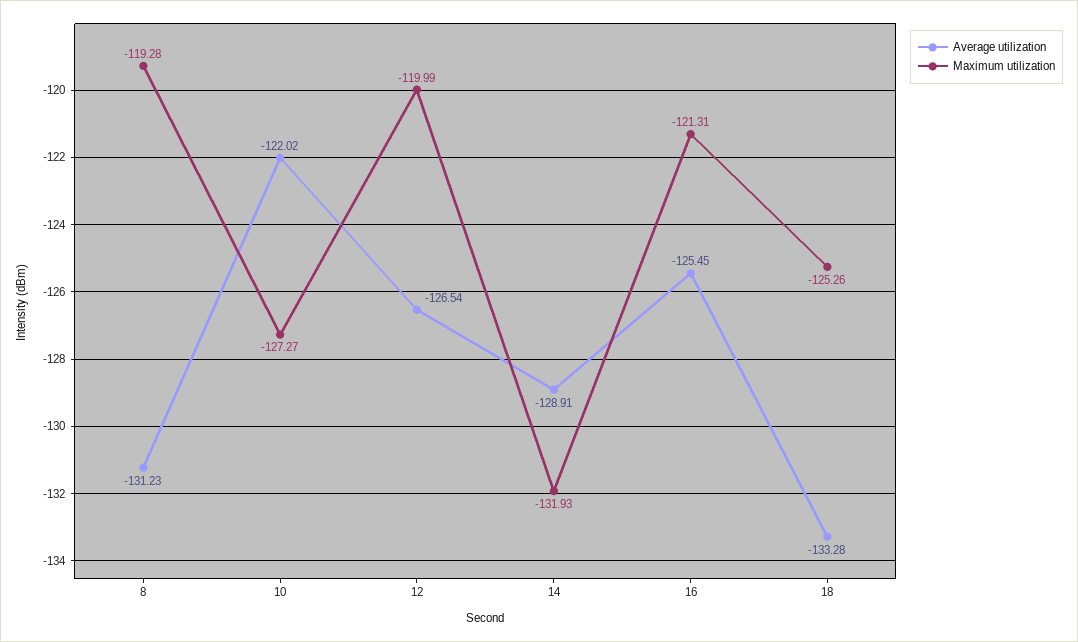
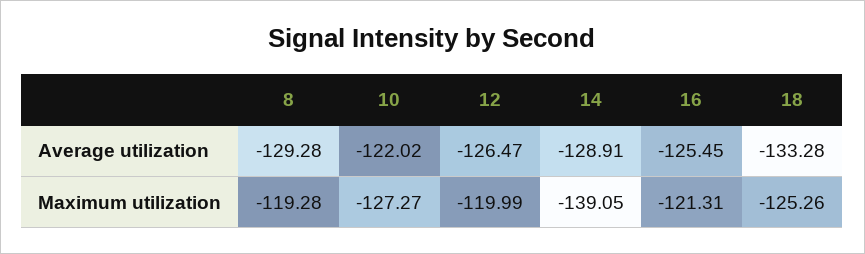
  {
    "Average utilization": {
-     "8": -131.23,
+     "8": -129.28,
      "10": -122.02,
-     "12": -126.54,
+     "12": -126.47,
      "14": -128.91,
      "16": -125.45,
      "18": -133.28
    },
    "Maximum utilization": {
      "8": -119.28,
      "10": -127.27,
      "12": -119.99,
-     "14": -131.93,
+     "14": -139.05,
      "16": -121.31,
      "18": -125.26
    }
  }

